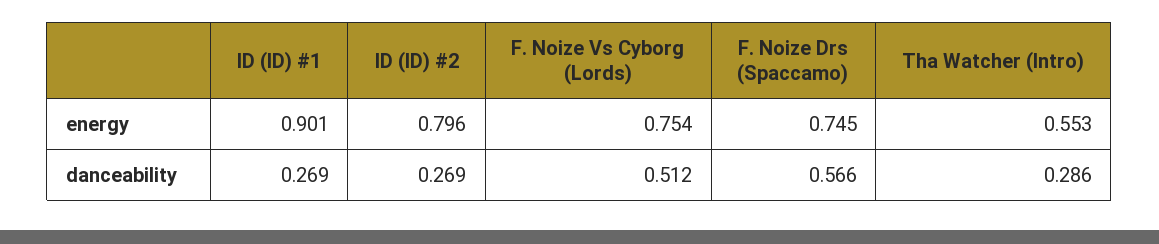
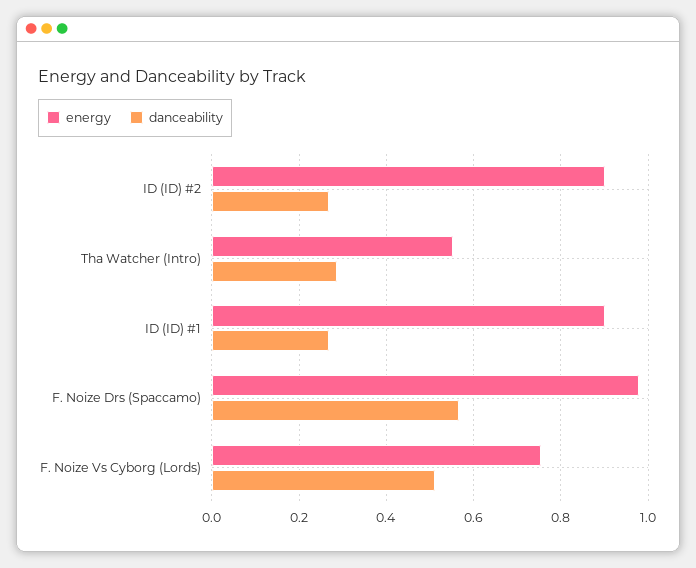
  {
    "energy": {
      "ID (ID) #1": 0.901,
-     "ID (ID) #2": 0.796,
+     "ID (ID) #2": 0.9,
      "F. Noize Vs Cyborg (Lords)": 0.754,
-     "F. Noize Drs (Spaccamo)": 0.745,
+     "F. Noize Drs (Spaccamo)": 0.98,
      "Tha Watcher (Intro)": 0.553
    },
    "danceability": {
      "ID (ID) #1": 0.269,
      "ID (ID) #2": 0.269,
      "F. Noize Vs Cyborg (Lords)": 0.512,
      "F. Noize Drs (Spaccamo)": 0.566,
      "Tha Watcher (Intro)": 0.286
    }
  }

